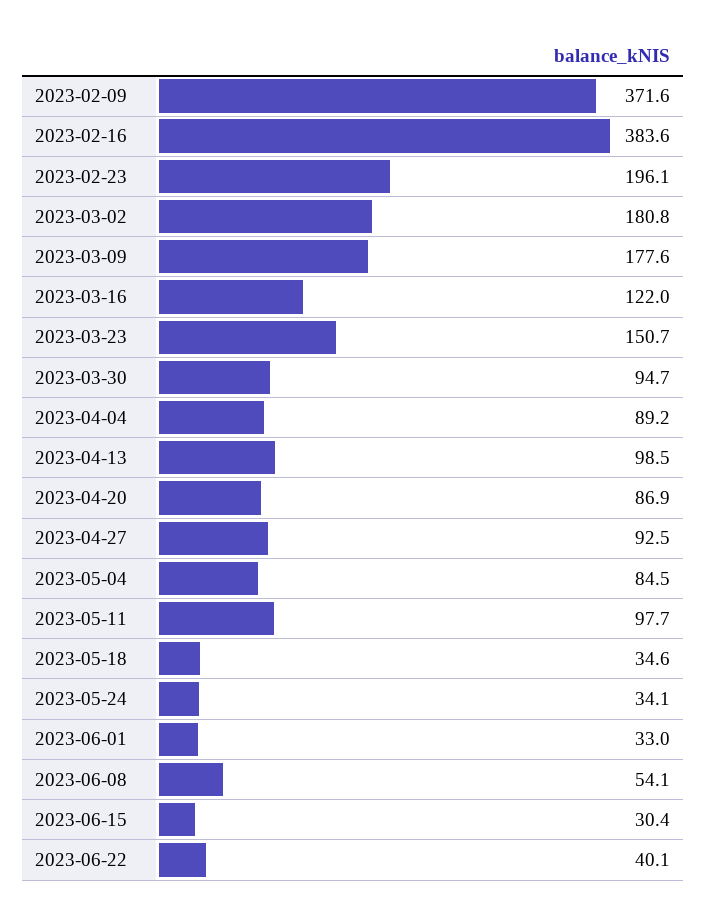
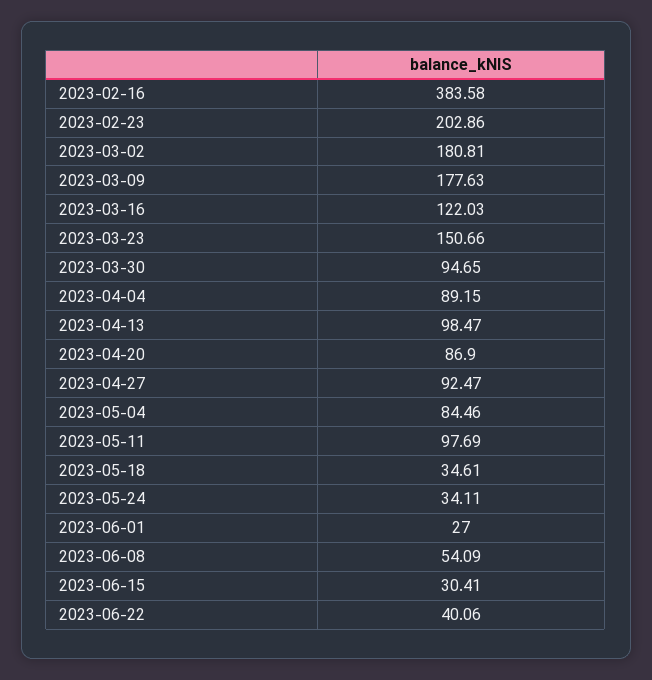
  {
-   "2023-02-09": 371.6,
    "2023-02-16": 383.58,
-   "2023-02-23": 196.1,
+   "2023-02-23": 202.86,
    "2023-03-02": 180.81,
    "2023-03-09": 177.63,
    "2023-03-16": 122.03,
    "2023-03-23": 150.66,
    "2023-03-30": 94.65,
    "2023-04-04": 89.15,
    "2023-04-13": 98.47,
    "2023-04-20": 86.9,
    "2023-04-27": 92.47,
    "2023-05-04": 84.46,
    "2023-05-11": 97.69,
    "2023-05-18": 34.61,
    "2023-05-24": 34.11,
-   "2023-06-01": 33,
+   "2023-06-01": 27,
    "2023-06-08": 54.09,
    "2023-06-15": 30.41,
    "2023-06-22": 40.06
  }

